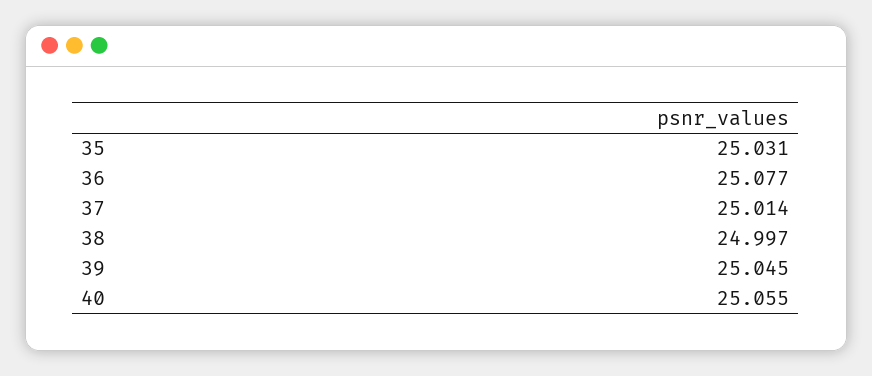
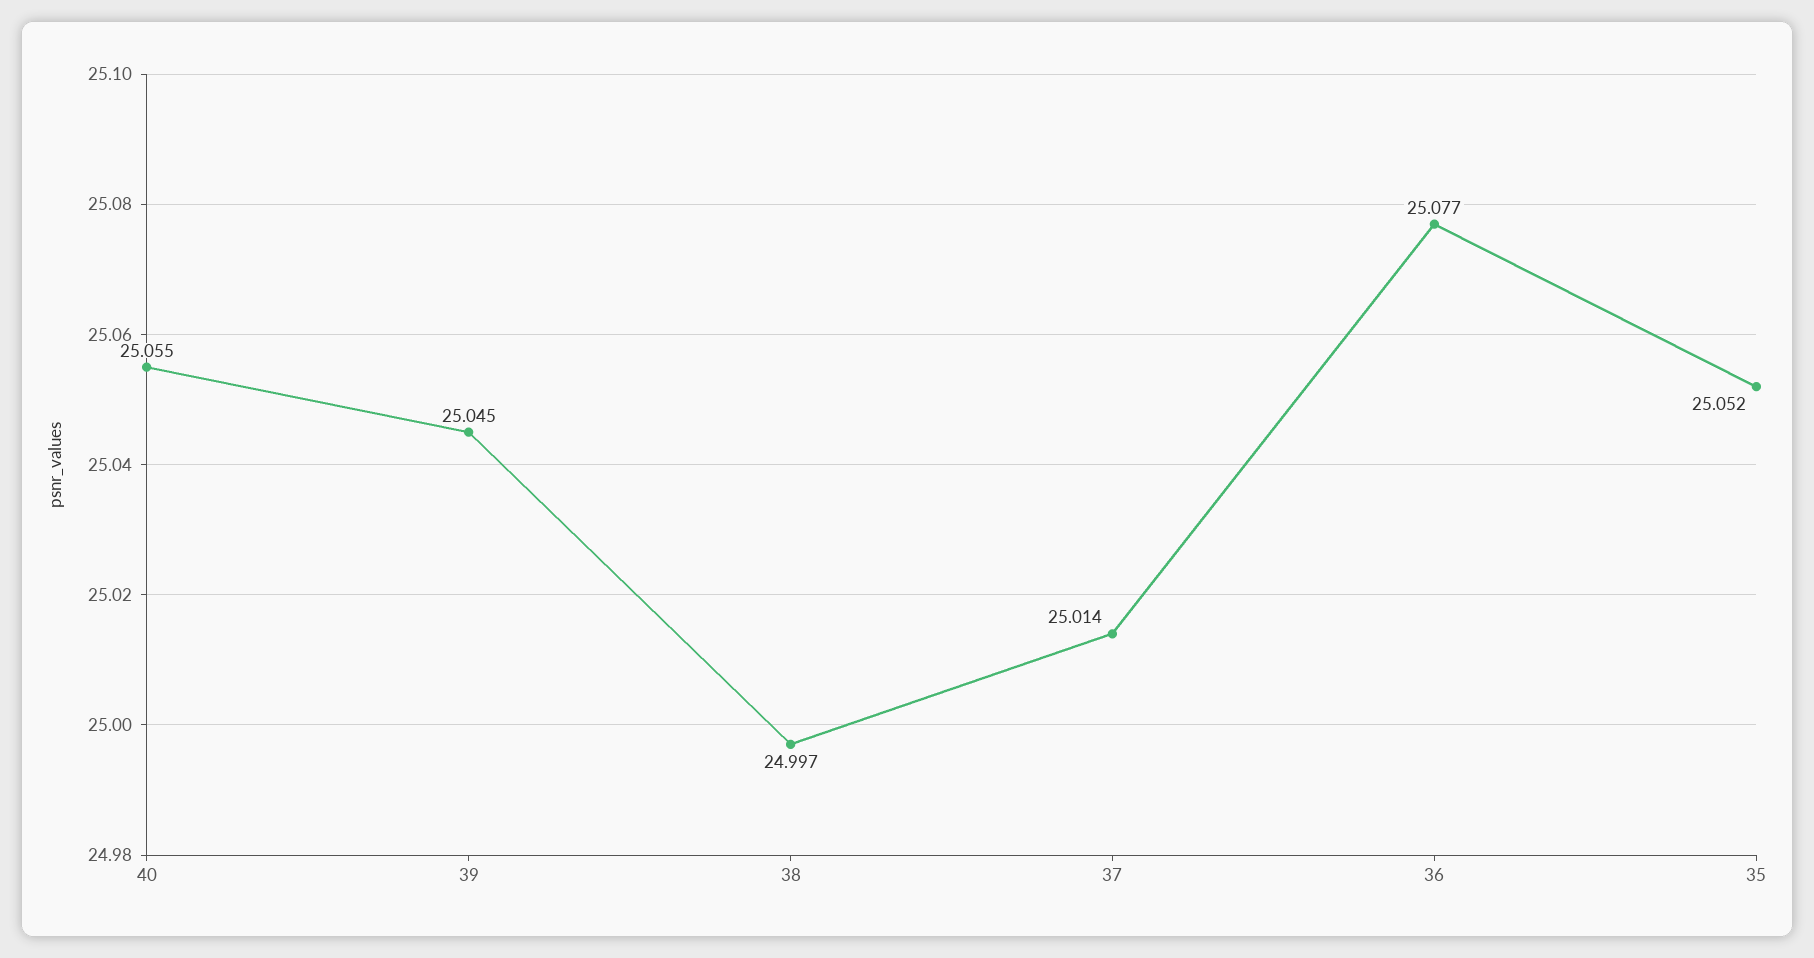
  {
-   "35": 25.031,
+   "35": 25.052,
    "36": 25.077,
    "37": 25.014,
    "38": 24.997,
    "39": 25.045,
    "40": 25.055
  }

